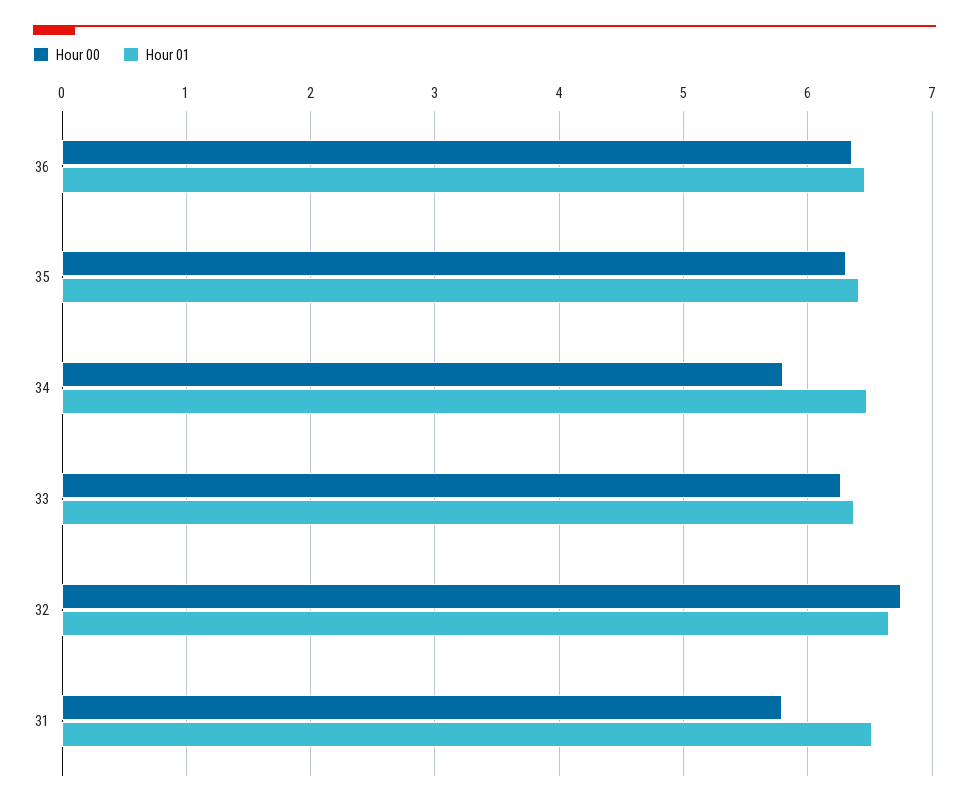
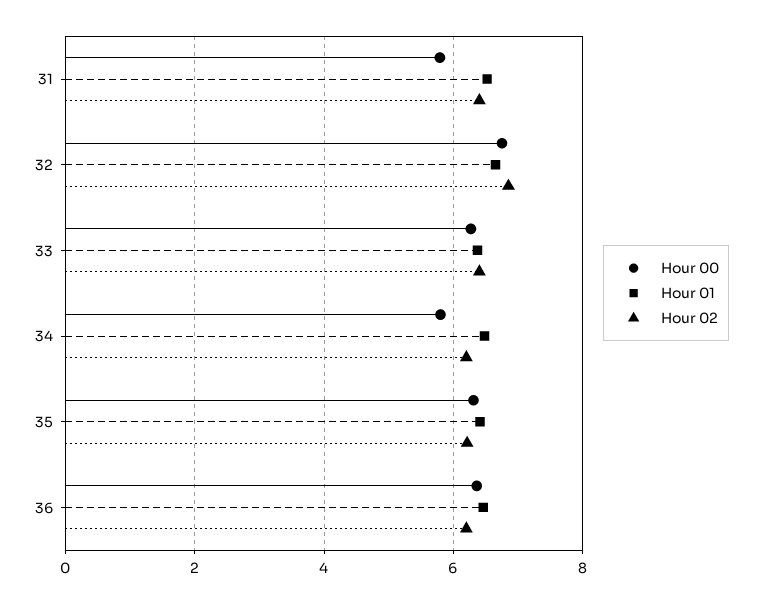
  {
    "Hour 00": {
      "36": 6.4,
      "35": 6.3,
      "34": 5.8,
      "33": 6.3,
      "32": 6.8,
      "31": 5.8
    },
    "Hour 01": {
      "36": 6.5,
      "35": 6.4,
      "34": 6.5,
      "33": 6.4,
      "32": 6.7,
      "31": 6.5
-   }
+   },
+   "Hour 02": {
+     "31": 6.4,
+     "32": 6.8,
+     "33": 6.4,
+     "34": 6.2,
+     "35": 6.2,
+     "36": 6.2
+   }
  }

